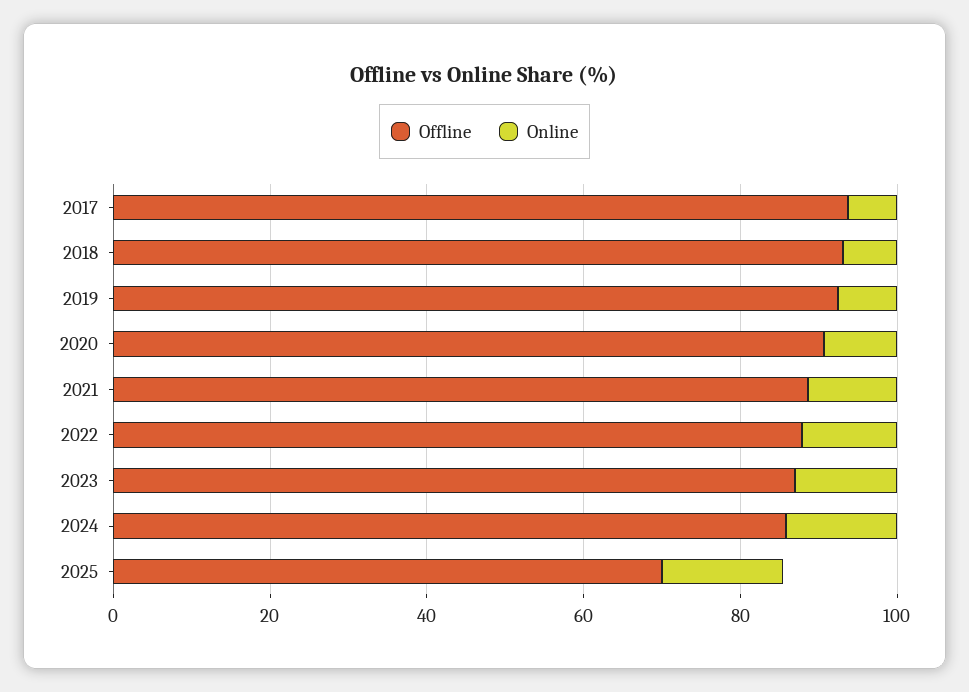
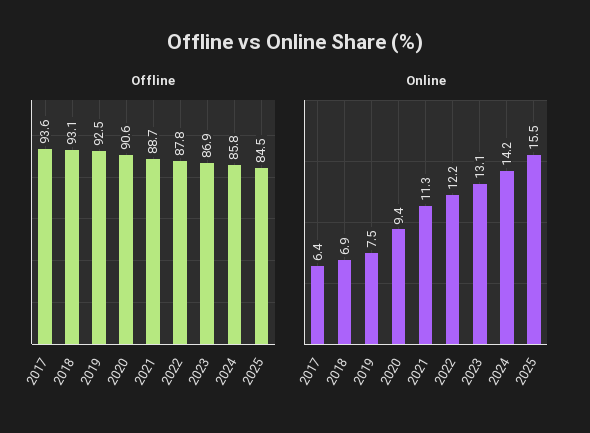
  {
    "Offline": {
      "2017": 93.6,
      "2018": 93.1,
      "2019": 92.5,
      "2020": 90.6,
      "2021": 88.7,
      "2022": 87.8,
      "2023": 86.9,
      "2024": 85.8,
-     "2025": 70
+     "2025": 84.5
    },
    "Online": {
      "2017": 6.4,
      "2018": 6.9,
      "2019": 7.5,
      "2020": 9.4,
      "2021": 11.3,
      "2022": 12.2,
      "2023": 13.1,
      "2024": 14.2,
      "2025": 15.5
    }
  }

